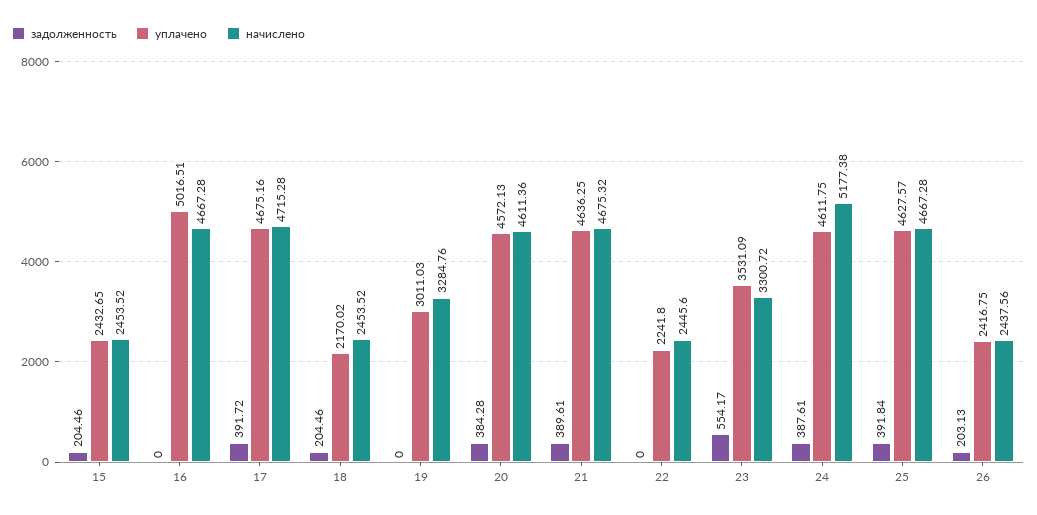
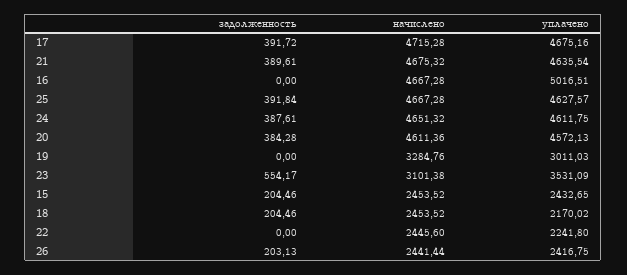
  {
    "задолженность": {
      "15": 204.46,
      "16": 0,
      "17": 391.72,
      "18": 204.46,
      "19": 0,
      "20": 384.28,
      "21": 389.61,
      "22": 0,
      "23": 554.17,
      "24": 387.61,
      "25": 391.84,
      "26": 203.13
    },
    "уплачено": {
      "15": 2432.65,
      "16": 5016.51,
      "17": 4675.16,
      "18": 2170.02,
      "19": 3011.03,
      "20": 4572.13,
-     "21": 4636.25,
+     "21": 4635.54,
      "22": 2241.8,
      "23": 3531.09,
      "24": 4611.75,
      "25": 4627.57,
      "26": 2416.75
    },
    "начислено": {
      "15": 2453.52,
      "16": 4667.28,
      "17": 4715.28,
      "18": 2453.52,
      "19": 3284.76,
      "20": 4611.36,
      "21": 4675.32,
      "22": 2445.6,
-     "23": 3300.72,
+     "23": 3101.38,
-     "24": 5177.38,
+     "24": 4651.32,
      "25": 4667.28,
-     "26": 2437.56
+     "26": 2441.44
    }
  }

